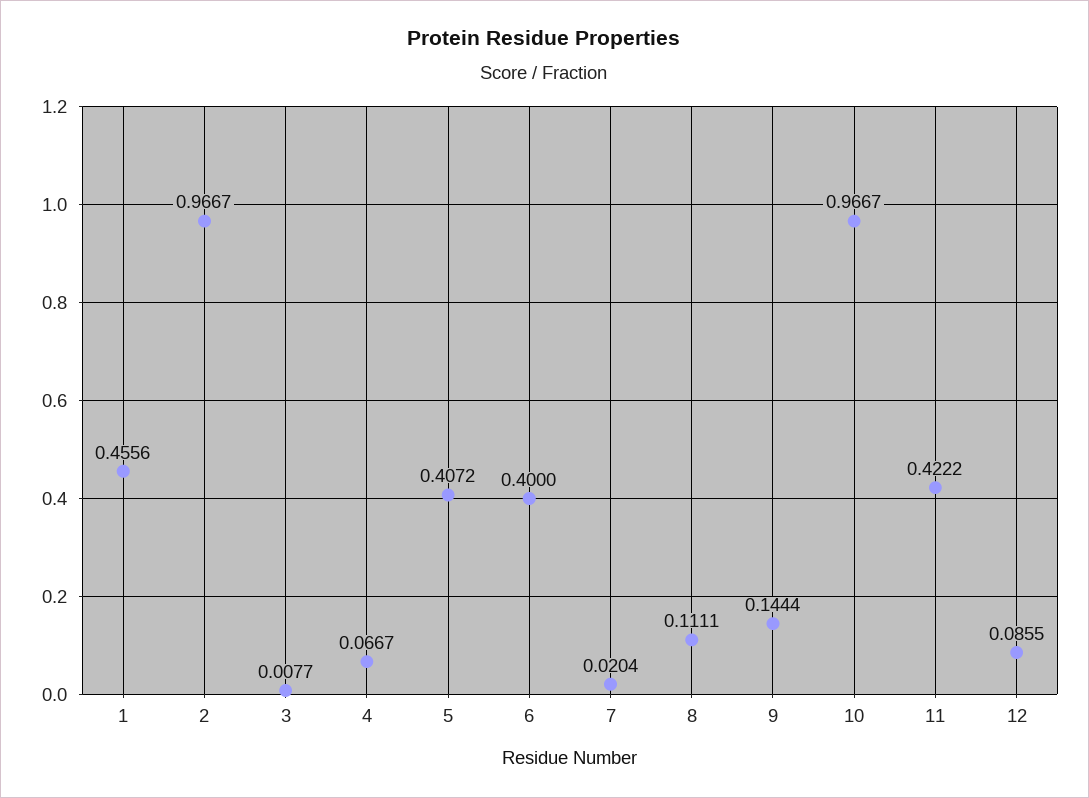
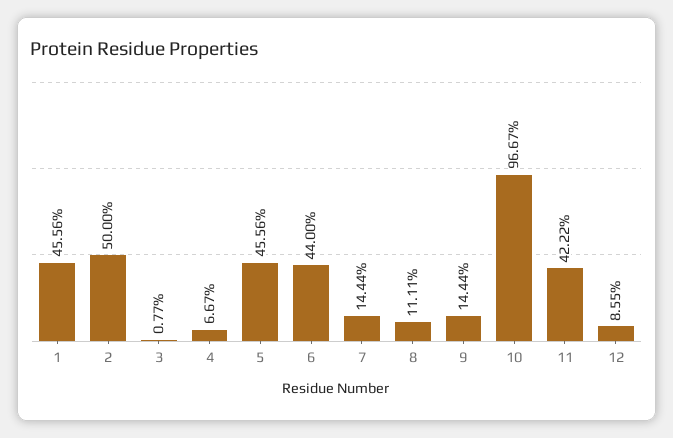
  {
    "1": 0.4556,
-   "2": 0.9667,
+   "2": 0.5,
    "3": 0.0077,
    "4": 0.0667,
-   "5": 0.4072,
+   "5": 0.4556,
-   "6": 0.4,
+   "6": 0.44,
-   "7": 0.0204,
+   "7": 0.1444,
    "8": 0.1111,
    "9": 0.1444,
    "10": 0.9667,
    "11": 0.4222,
    "12": 0.0855
  }

